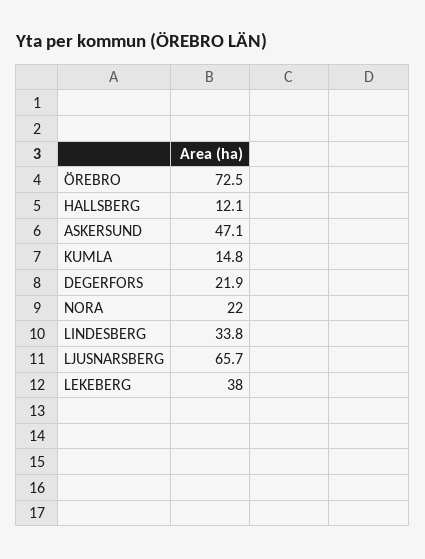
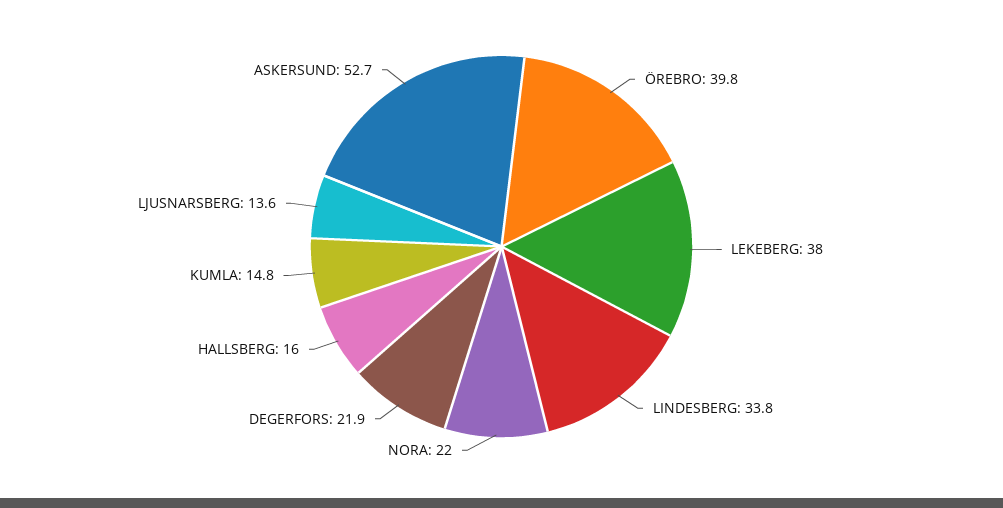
  {
-   "ÖREBRO": 72.5,
+   "ÖREBRO": 39.8,
-   "HALLSBERG": 12.1,
+   "HALLSBERG": 16,
-   "ASKERSUND": 47.1,
+   "ASKERSUND": 52.7,
    "KUMLA": 14.8,
    "DEGERFORS": 21.9,
    "NORA": 22,
    "LINDESBERG": 33.8,
-   "LJUSNARSBERG": 65.7,
+   "LJUSNARSBERG": 13.6,
    "LEKEBERG": 38
  }

